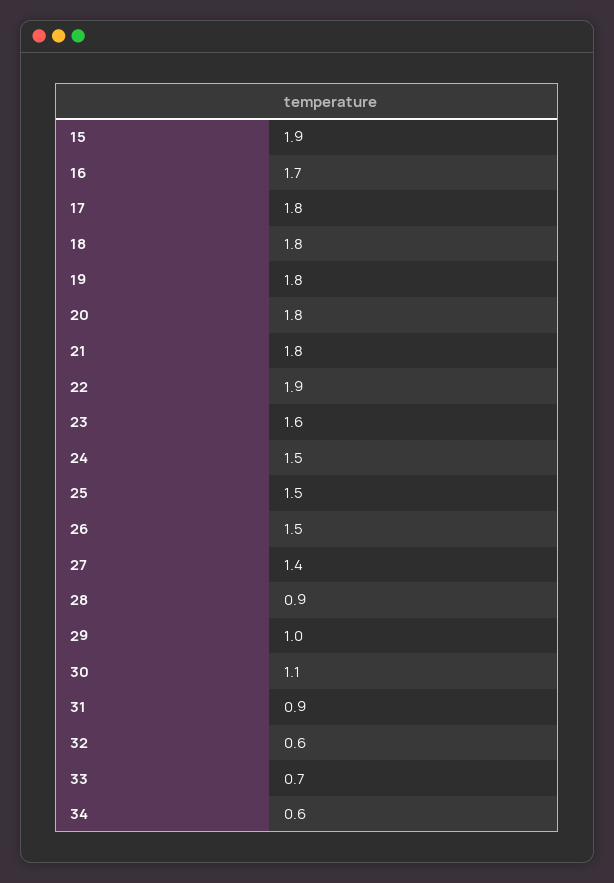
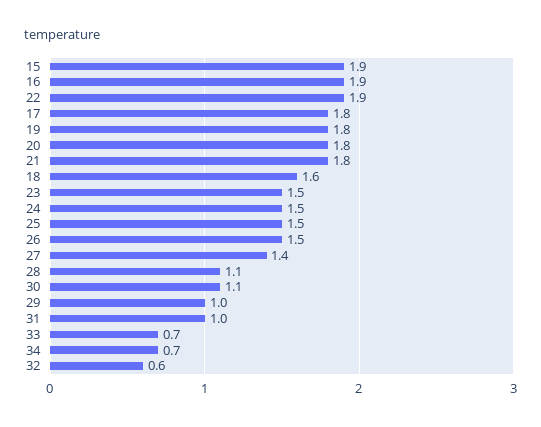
  {
    "15": 1.9,
-   "16": 1.7,
+   "16": 1.9,
    "17": 1.8,
-   "18": 1.8,
+   "18": 1.6,
    "19": 1.8,
    "20": 1.8,
    "21": 1.8,
    "22": 1.9,
-   "23": 1.6,
+   "23": 1.5,
    "24": 1.5,
    "25": 1.5,
    "26": 1.5,
    "27": 1.4,
-   "28": 0.9,
+   "28": 1.1,
    "29": 1,
    "30": 1.1,
-   "31": 0.9,
+   "31": 1,
    "32": 0.6,
    "33": 0.7,
-   "34": 0.6
+   "34": 0.7
  }

